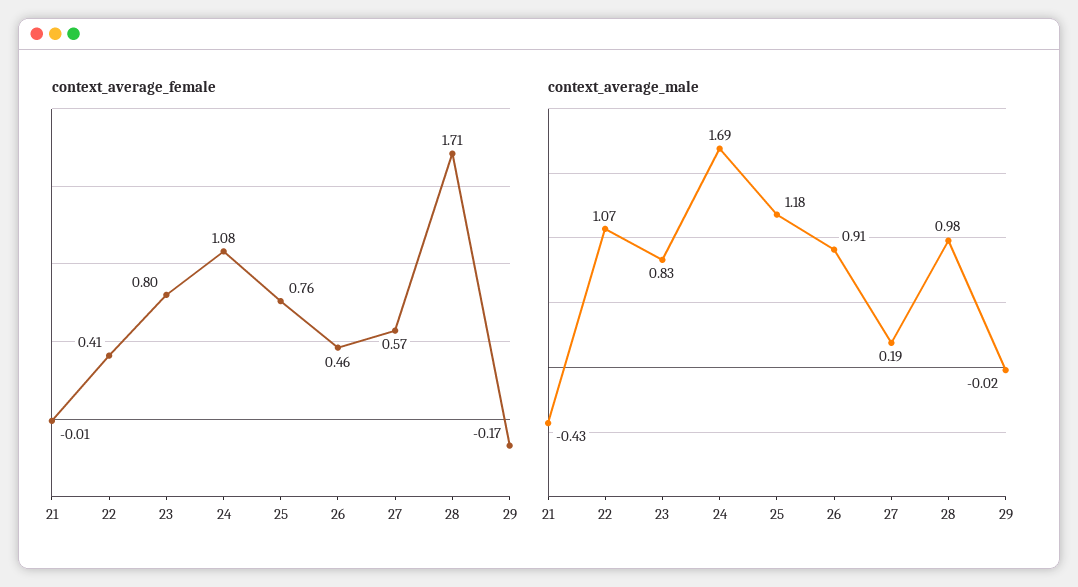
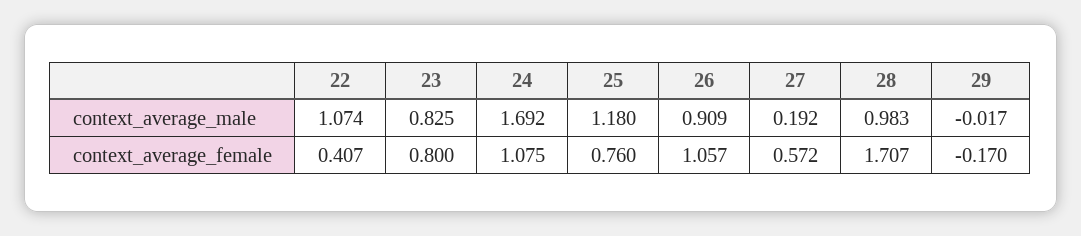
  {
    "context_average_female": {
-     "21": -0.01,
      "22": 0.407,
      "23": 0.8,
      "24": 1.075,
      "25": 0.76,
-     "26": 0.46,
+     "26": 1.057,
      "27": 0.572,
      "28": 1.707,
      "29": -0.17
    },
    "context_average_male": {
-     "21": -0.43,
      "22": 1.074,
      "23": 0.825,
      "24": 1.692,
      "25": 1.18,
      "26": 0.909,
      "27": 0.192,
      "28": 0.983,
      "29": -0.017
    }
  }

